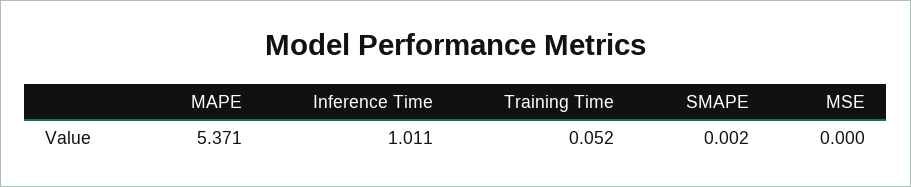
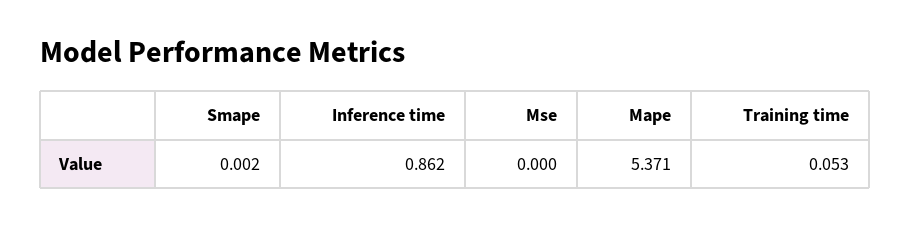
  {
    "MAPE": 5.371,
-   "Inference Time": 1.011,
+   "Inference Time": 0.862,
-   "Training Time": 0.052,
+   "Training Time": 0.053,
    "SMAPE": 0.002,
    "MSE": 0
  }

